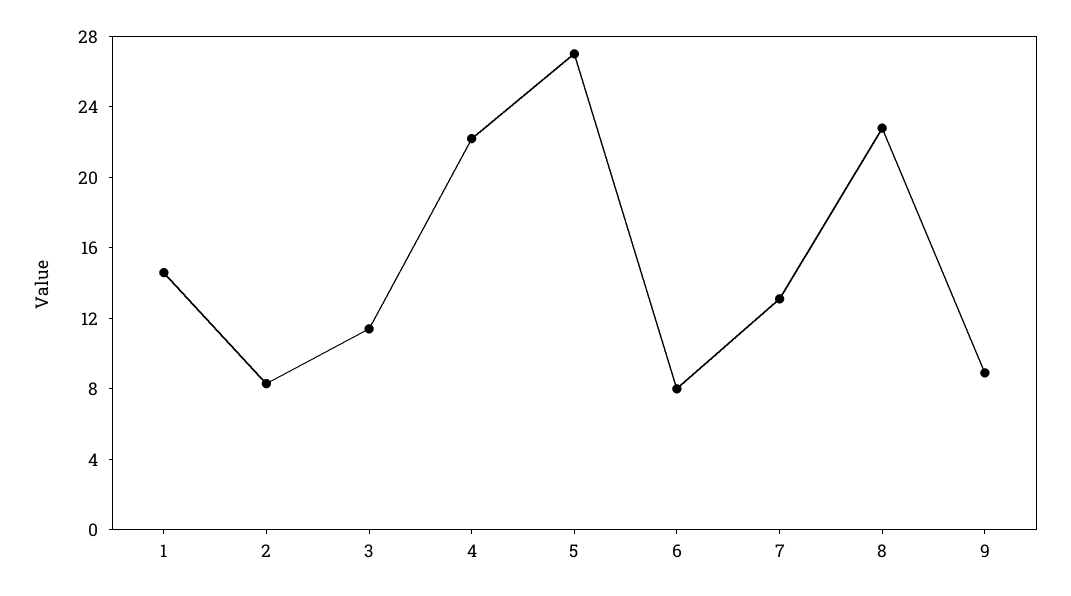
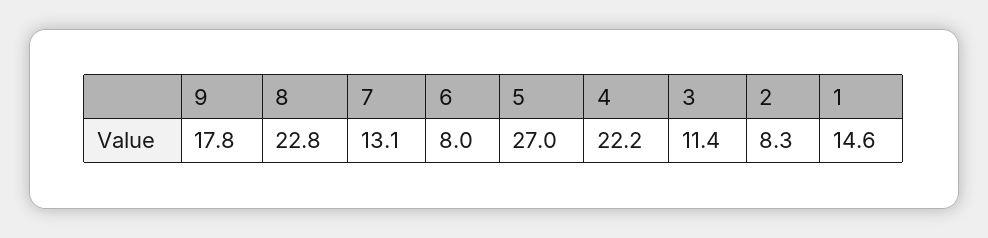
  {
    "1": 14.6,
    "2": 8.3,
    "3": 11.4,
    "4": 22.2,
    "5": 27,
    "6": 8,
    "7": 13.1,
    "8": 22.8,
-   "9": 9
+   "9": 17.8
  }

